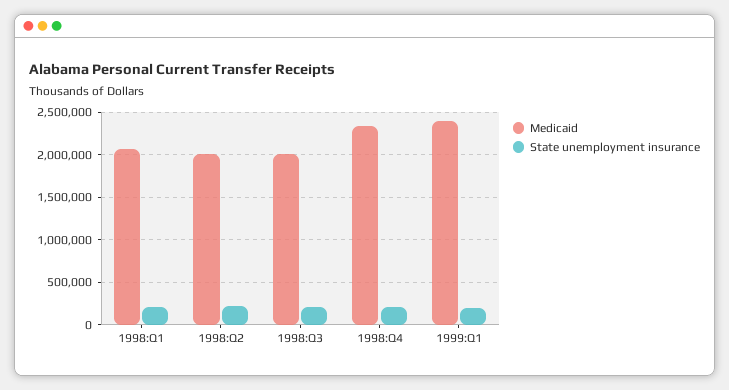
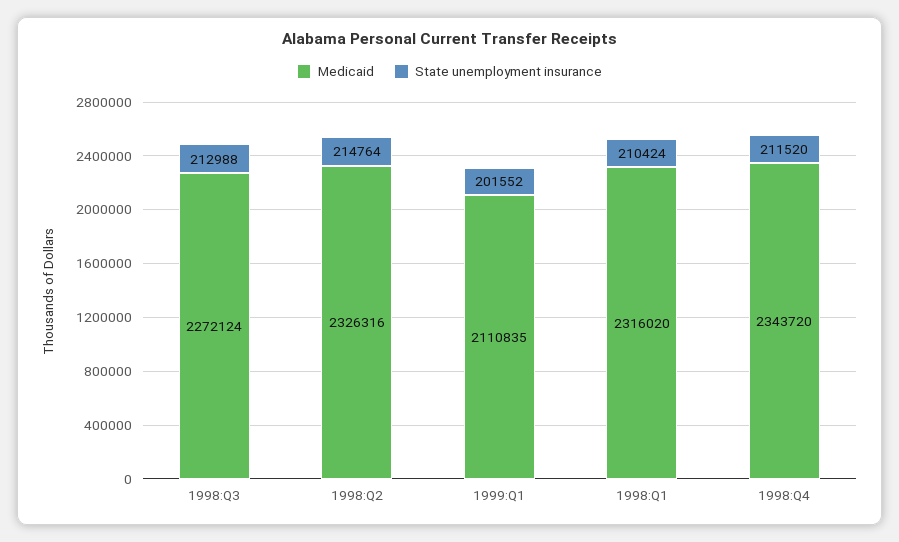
  {
    "Medicaid": {
-     "1998:Q1": 2100000,
+     "1998:Q1": 2316020,
-     "1998:Q2": 2000000,
+     "1998:Q2": 2326316,
-     "1998:Q3": 2000000,
+     "1998:Q3": 2272124,
      "1998:Q4": 2343720,
-     "1999:Q1": 2400000
+     "1999:Q1": 2110835
    },
    "State unemployment insurance": {
      "1998:Q1": 210424,
      "1998:Q2": 214764,
      "1998:Q3": 212988,
      "1998:Q4": 211520,
      "1999:Q1": 201552
    }
  }

